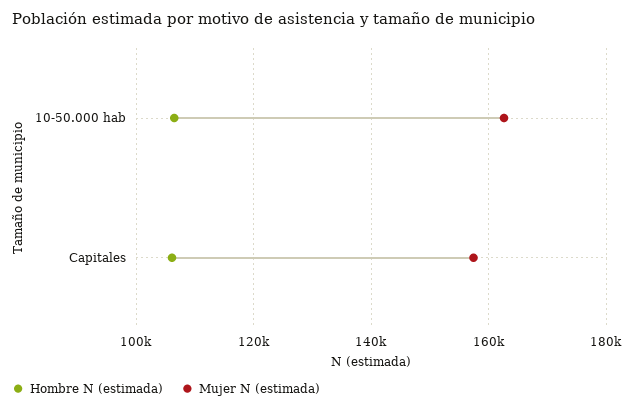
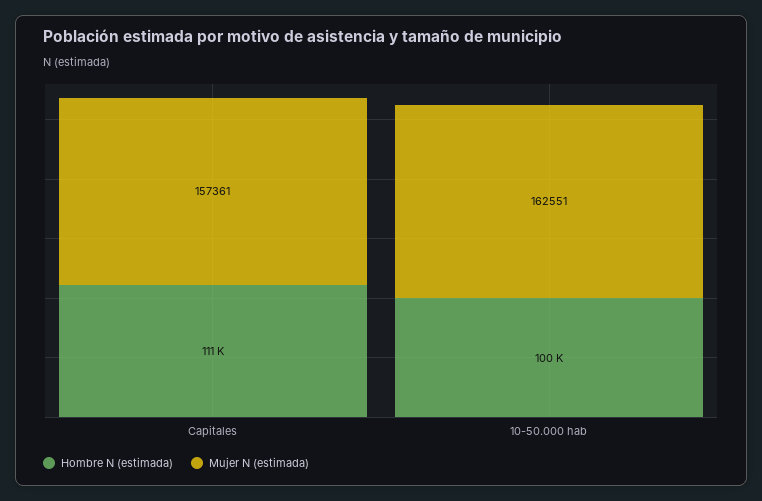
  {
    "Hombre N (estimada)": {
-     "10-50.000 hab": 106000,
+     "10-50.000 hab": 100000,
-     "Capitales": 106000
+     "Capitales": 111000
    },
    "Mujer N (estimada)": {
      "10-50.000 hab": 162551,
      "Capitales": 157361
    }
  }

